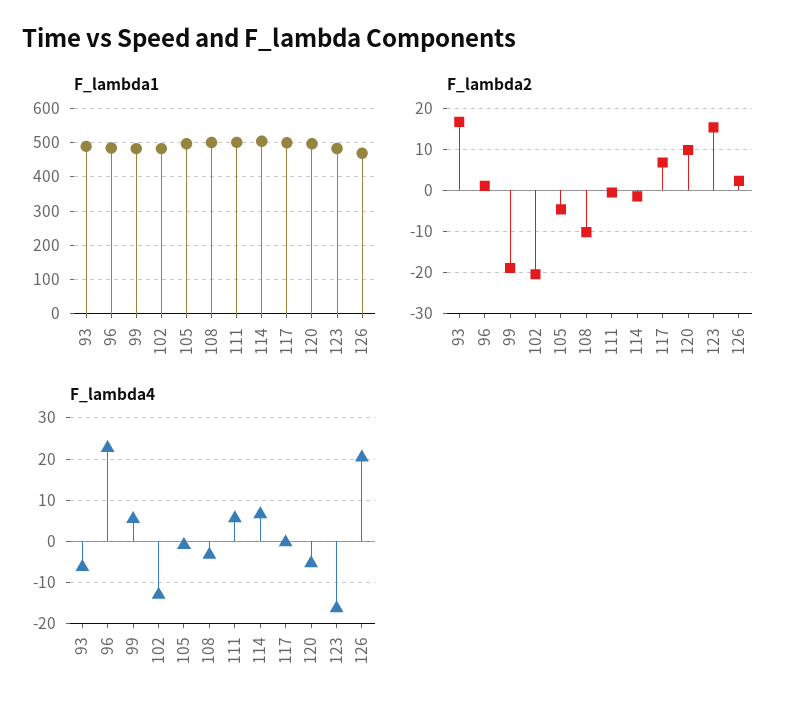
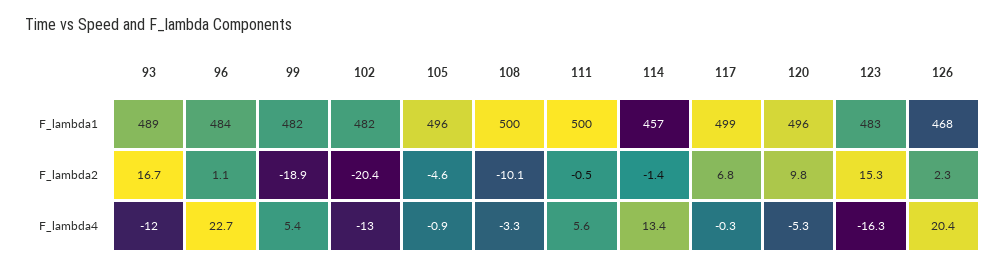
  {
    "F_lambda1": {
      "93": 489,
      "96": 484,
      "99": 482,
      "102": 482,
      "105": 496,
      "108": 500,
      "111": 500,
-     "114": 500,
+     "114": 457,
      "117": 499,
      "120": 496,
      "123": 483,
      "126": 468
    },
    "F_lambda2": {
      "93": 16.7,
      "96": 1.1,
      "99": -18.9,
      "102": -20.4,
      "105": -4.6,
      "108": -10.1,
      "111": -0.5,
      "114": -1.4,
      "117": 6.8,
      "120": 9.8,
      "123": 15.3,
      "126": 2.3
    },
    "F_lambda4": {
-     "93": -6,
+     "93": -12,
      "96": 22.7,
      "99": 5.4,
      "102": -13,
      "105": -0.9,
      "108": -3.3,
      "111": 5.6,
-     "114": 6,
+     "114": 13.4,
      "117": -0.3,
      "120": -5.3,
      "123": -16.3,
      "126": 20.4
    }
  }

